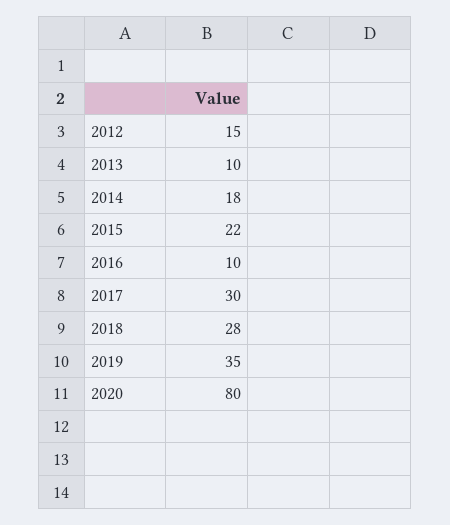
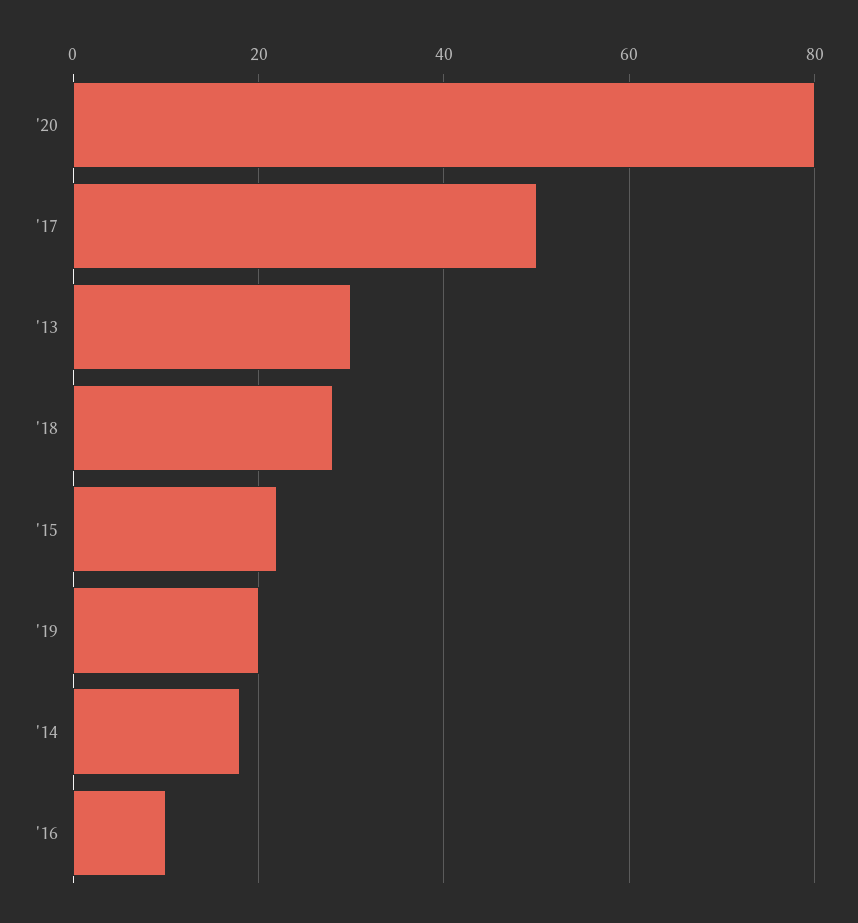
  {
-   "2012": 15,
-   "2013": 10,
+   "2013": 30,
    "2014": 18,
    "2015": 22,
    "2016": 10,
-   "2017": 30,
+   "2017": 50,
    "2018": 28,
-   "2019": 35,
+   "2019": 20,
    "2020": 80
  }

